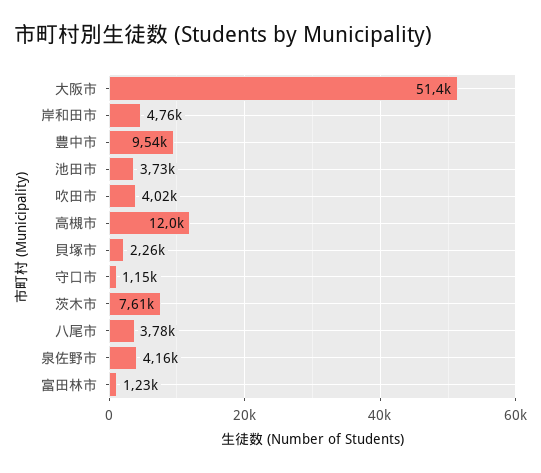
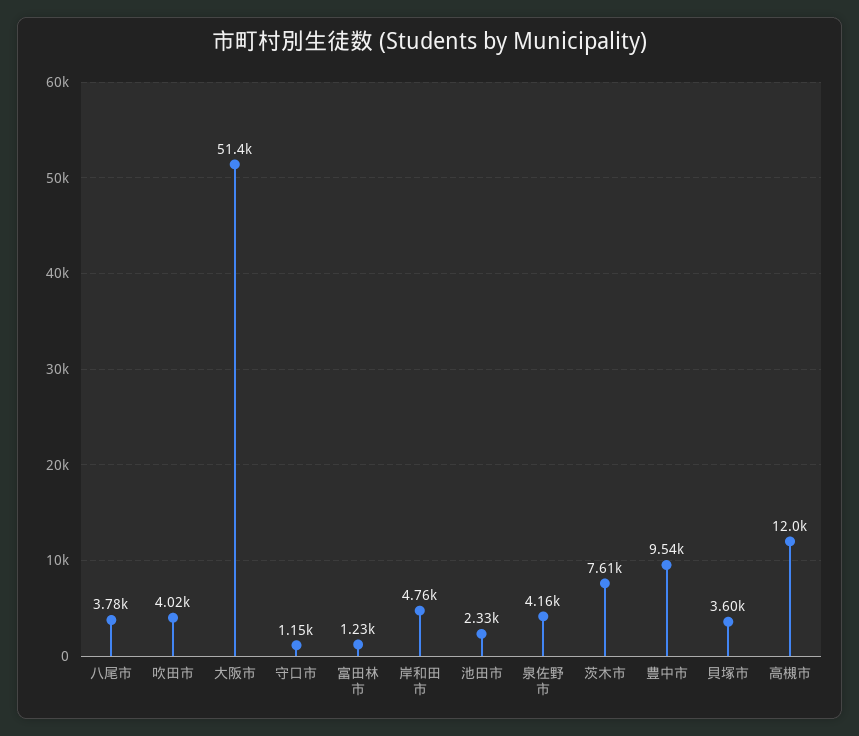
  {
    "大阪市": 51400,
    "岸和田市": 4760,
    "豊中市": 9540,
-   "池田市": 3730,
+   "池田市": 2330,
    "吹田市": 4020,
    "高槻市": 12000,
-   "貝塚市": 2260,
+   "貝塚市": 3600,
    "守口市": 1150,
    "茨木市": 7610,
    "八尾市": 3780,
    "泉佐野市": 4160,
    "富田林市": 1230
  }

